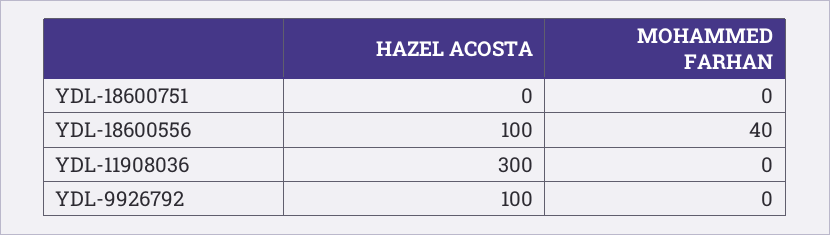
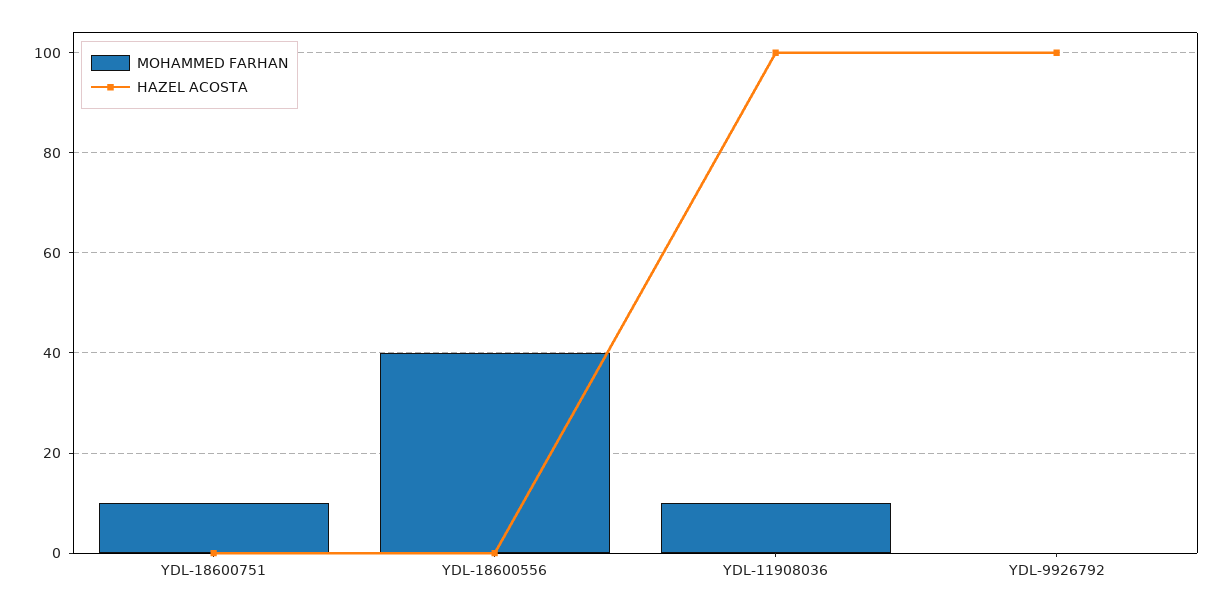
  {
    "HAZEL ACOSTA": {
      "YDL-18600751": 0,
-     "YDL-18600556": 100,
+     "YDL-18600556": 0,
-     "YDL-11908036": 300,
+     "YDL-11908036": 100,
      "YDL-9926792": 100
    },
    "MOHAMMED FARHAN": {
-     "YDL-18600751": 0,
+     "YDL-18600751": 10,
      "YDL-18600556": 40,
-     "YDL-11908036": 0,
+     "YDL-11908036": 10,
      "YDL-9926792": 0
    }
  }

